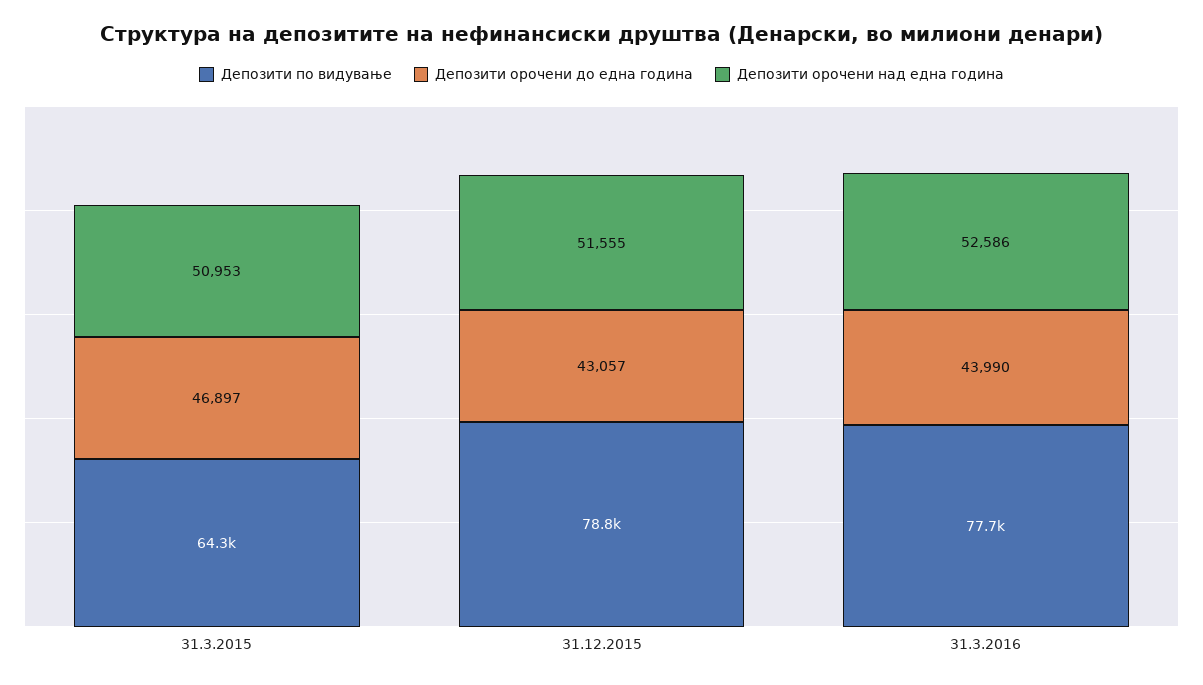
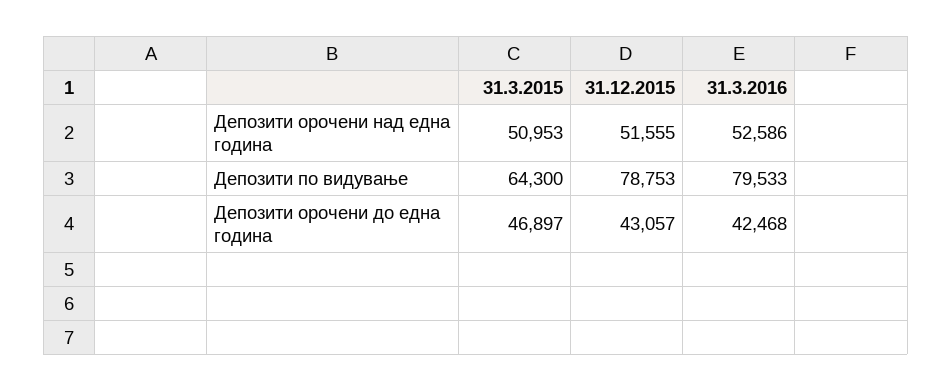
  {
    "Депозити по видување": {
      "31.3.2015": 64300,
      "31.12.2015": 78753,
-     "31.3.2016": 77700
+     "31.3.2016": 79533
    },
    "Депозити орочени до една година": {
      "31.3.2015": 46897,
      "31.12.2015": 43057,
-     "31.3.2016": 43990
+     "31.3.2016": 42468
    },
    "Депозити орочени над една година": {
      "31.3.2015": 50953,
      "31.12.2015": 51555,
      "31.3.2016": 52586
    }
  }

